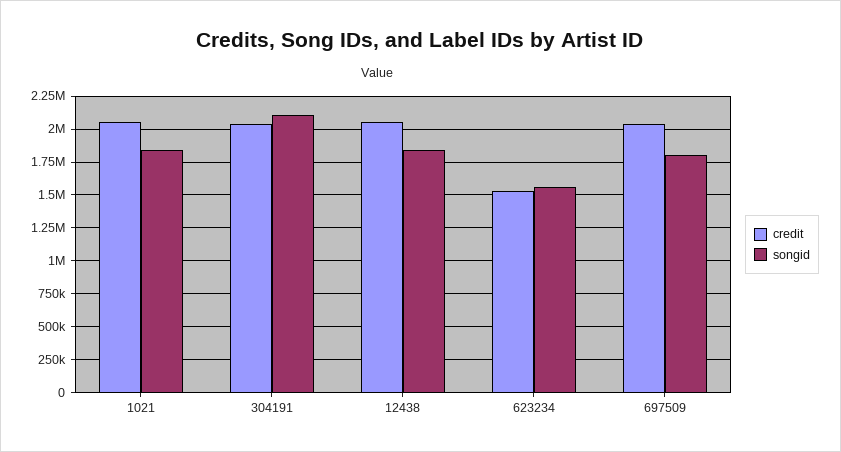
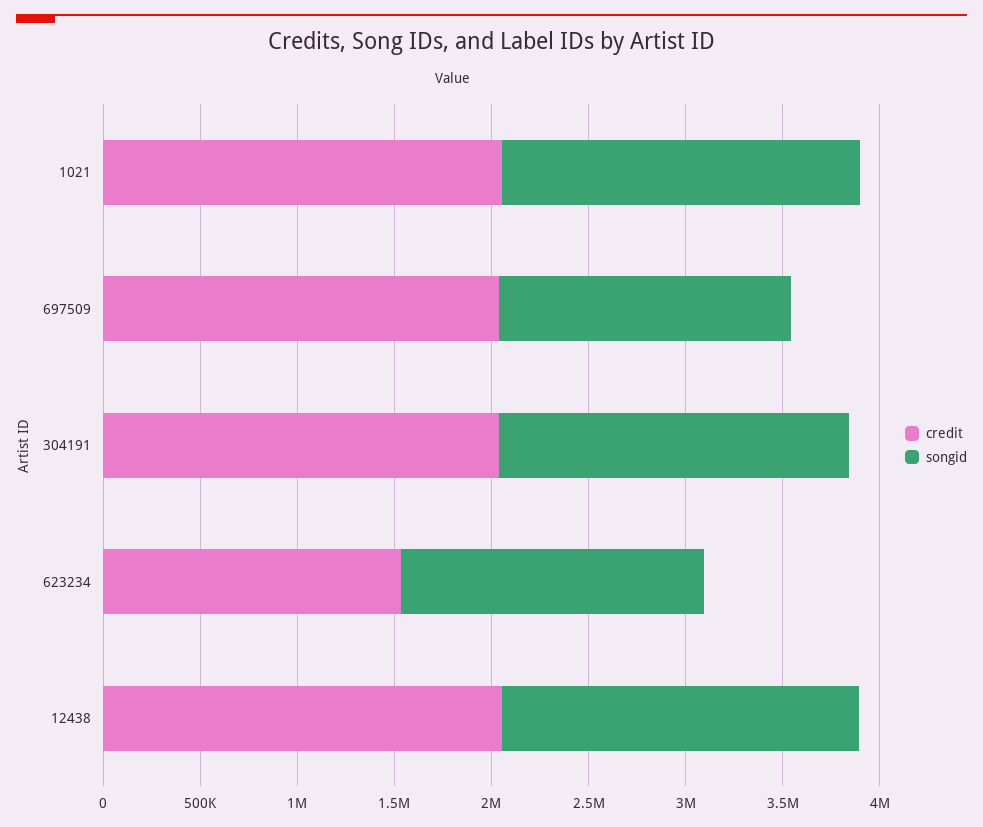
  {
    "credit": {
      "1021": 2050000,
      "304191": 2050000,
      "12438": 2050000,
      "623234": 1550000,
      "697509": 2050000
    },
    "songid": {
      "1021": 1850000,
-     "304191": 2100000,
+     "304191": 1800000,
      "12438": 1850000,
      "623234": 1550000,
-     "697509": 1800000
+     "697509": 1500000
    }
  }

